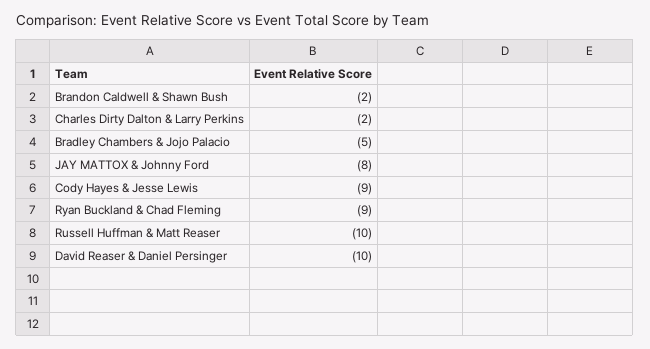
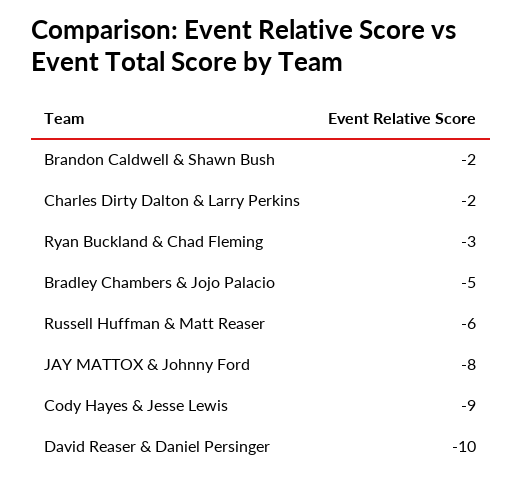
  {
    "Brandon Caldwell & Shawn Bush": -2,
    "Charles Dirty Dalton & Larry Perkins": -2,
    "Bradley Chambers & Jojo Palacio": -5,
    "JAY MATTOX & Johnny Ford": -8,
    "Cody Hayes & Jesse Lewis": -9,
-   "Ryan Buckland & Chad Fleming": -9,
+   "Ryan Buckland & Chad Fleming": -3,
-   "Russell Huffman & Matt Reaser": -10,
+   "Russell Huffman & Matt Reaser": -6,
    "David Reaser & Daniel Persinger": -10
  }

